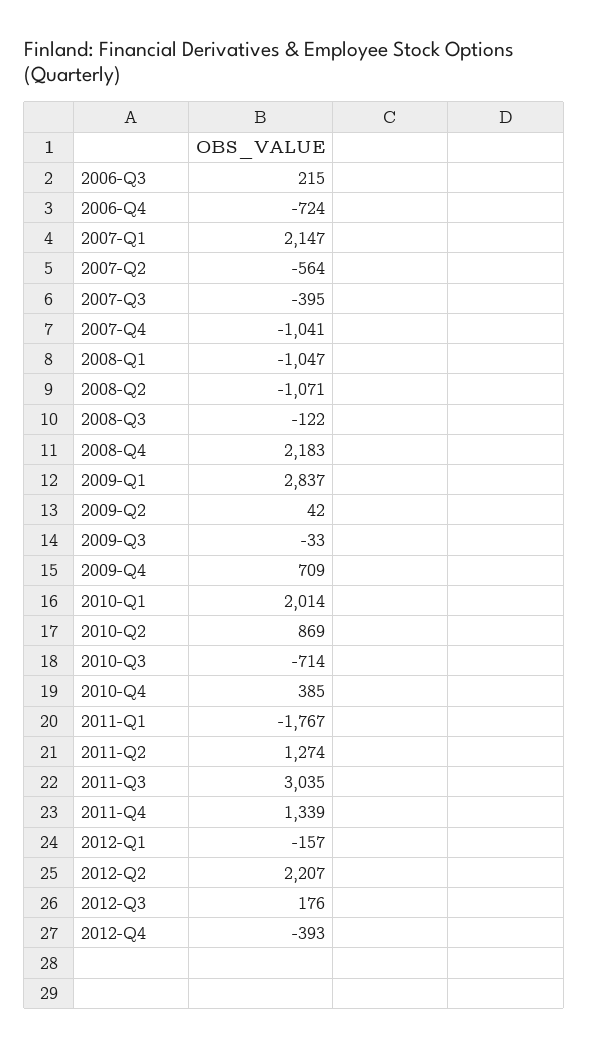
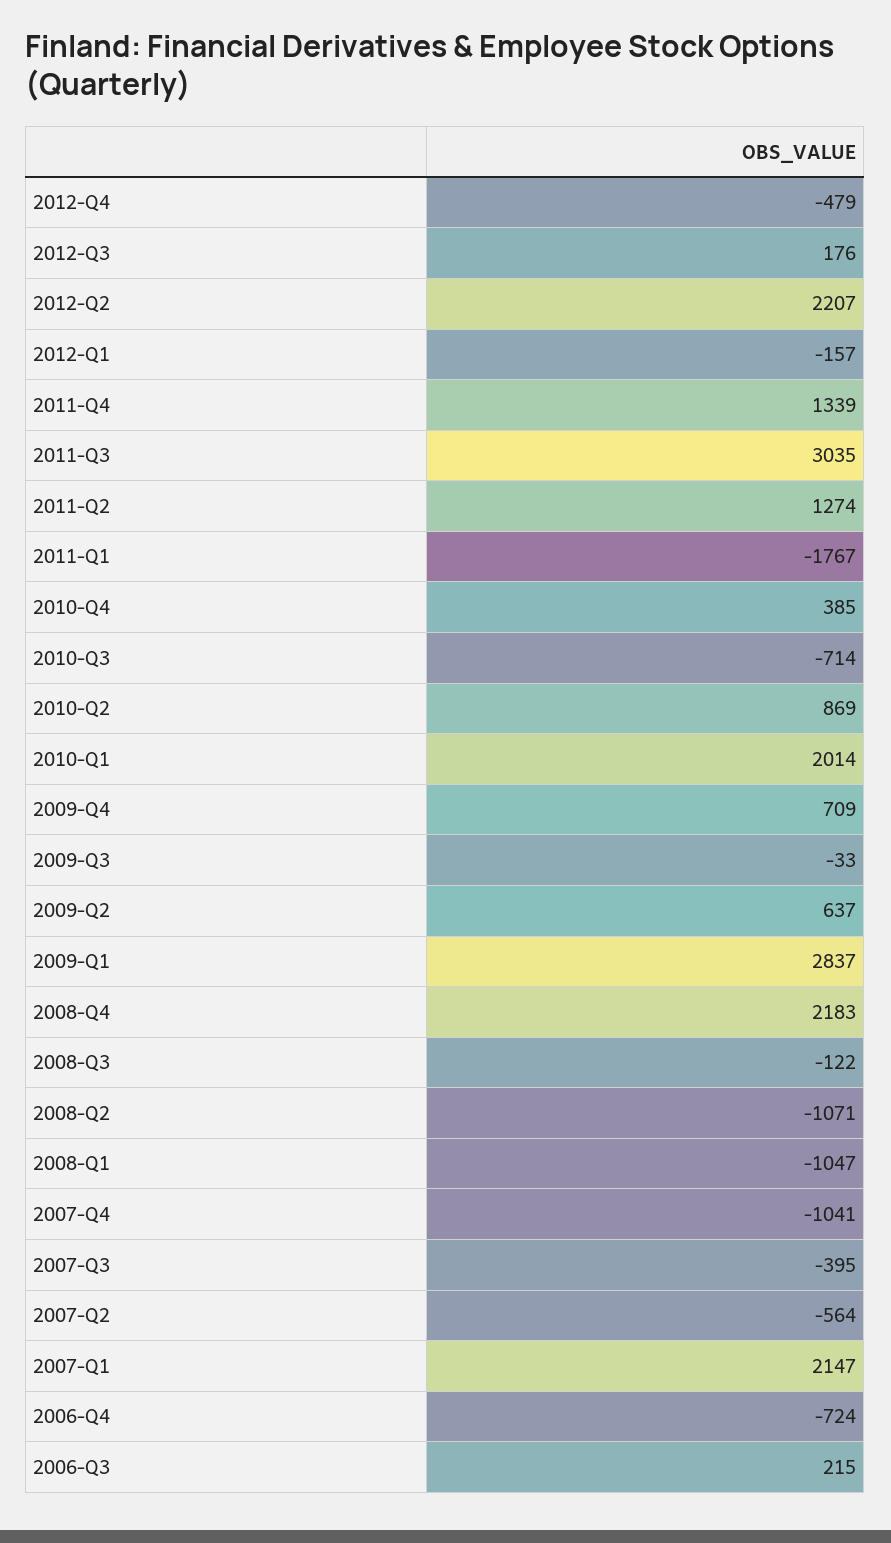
  {
    "2006-Q3": 215,
    "2006-Q4": -724,
    "2007-Q1": 2147,
    "2007-Q2": -564,
    "2007-Q3": -395,
    "2007-Q4": -1041,
    "2008-Q1": -1047,
    "2008-Q2": -1071,
    "2008-Q3": -122,
    "2008-Q4": 2183,
    "2009-Q1": 2837,
-   "2009-Q2": 42,
+   "2009-Q2": 637,
    "2009-Q3": -33,
    "2009-Q4": 709,
    "2010-Q1": 2014,
    "2010-Q2": 869,
    "2010-Q3": -714,
    "2010-Q4": 385,
    "2011-Q1": -1767,
    "2011-Q2": 1274,
    "2011-Q3": 3035,
    "2011-Q4": 1339,
    "2012-Q1": -157,
    "2012-Q2": 2207,
    "2012-Q3": 176,
-   "2012-Q4": -393
+   "2012-Q4": -479
  }

